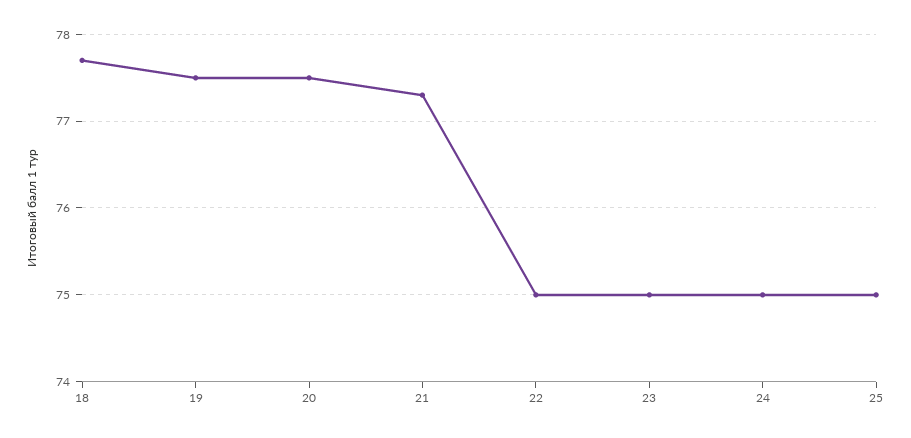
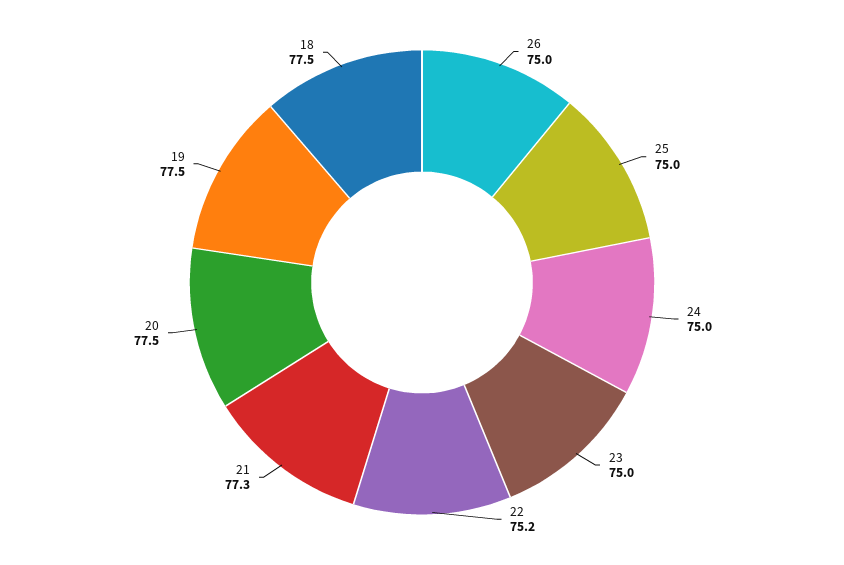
  {
-   "18": 77.7,
+   "18": 77.5,
    "19": 77.5,
    "20": 77.5,
    "21": 77.3,
-   "22": 75,
+   "22": 75.2,
    "23": 75,
    "24": 75,
-   "25": 75
+   "25": 75,
+   "26": 75
  }

